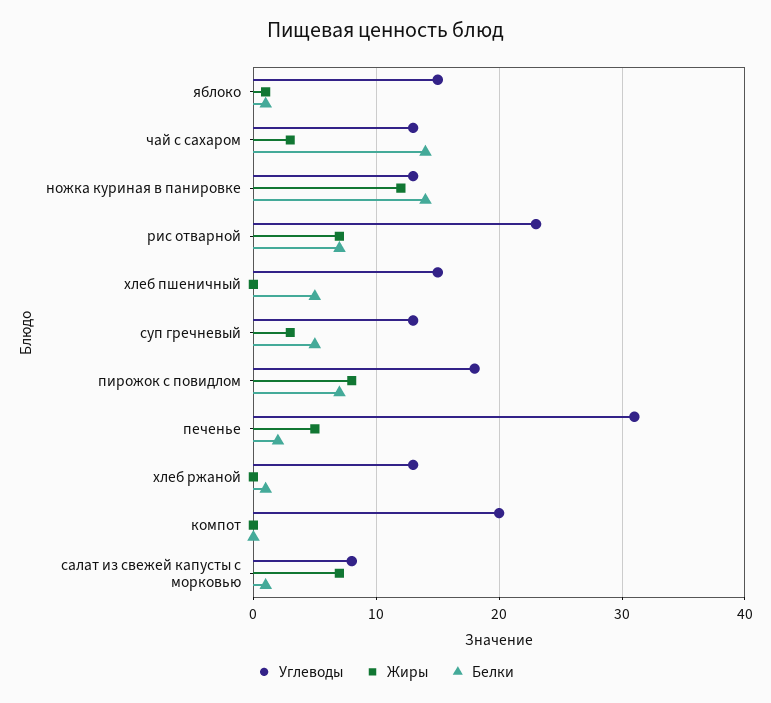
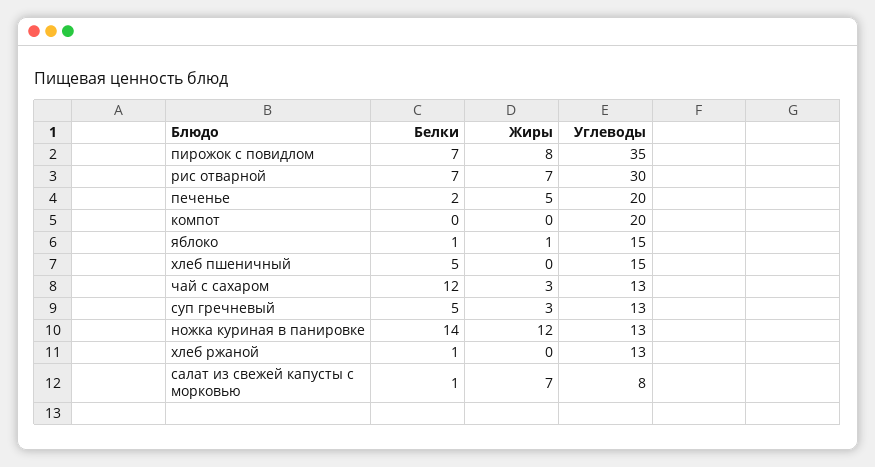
  {
    "Углеводы": {
      "яблоко": 15,
      "чай с сахаром": 13,
      "ножка куриная в панировке": 13,
-     "рис отварной": 23,
+     "рис отварной": 30,
      "хлеб пшеничный": 15,
      "суп гречневый": 13,
-     "пирожок с повидлом": 18,
+     "пирожок с повидлом": 35,
-     "печенье": 31,
+     "печенье": 20,
      "хлеб ржаной": 13,
      "компот": 20,
      "салат из свежей капусты с морковью": 8
    },
    "Жиры": {
      "яблоко": 1,
      "чай с сахаром": 3,
      "ножка куриная в панировке": 12,
      "рис отварной": 7,
      "хлеб пшеничный": 0,
      "суп гречневый": 3,
      "пирожок с повидлом": 8,
      "печенье": 5,
      "хлеб ржаной": 0,
      "компот": 0,
      "салат из свежей капусты с морковью": 7
    },
    "Белки": {
      "яблоко": 1,
-     "чай с сахаром": 14,
+     "чай с сахаром": 12,
      "ножка куриная в панировке": 14,
      "рис отварной": 7,
      "хлеб пшеничный": 5,
      "суп гречневый": 5,
      "пирожок с повидлом": 7,
      "печенье": 2,
      "хлеб ржаной": 1,
      "компот": 0,
      "салат из свежей капусты с морковью": 1
    }
  }

